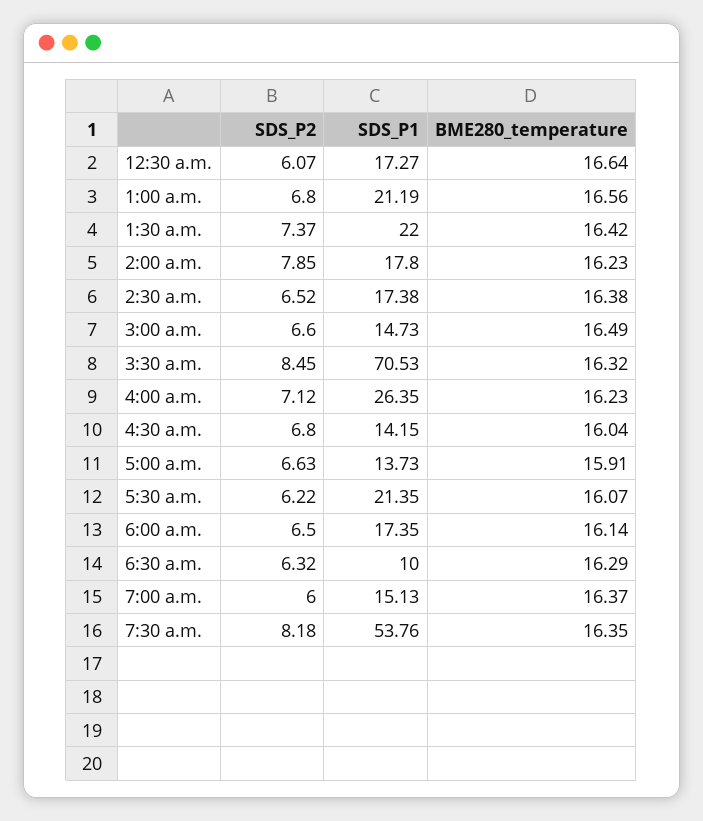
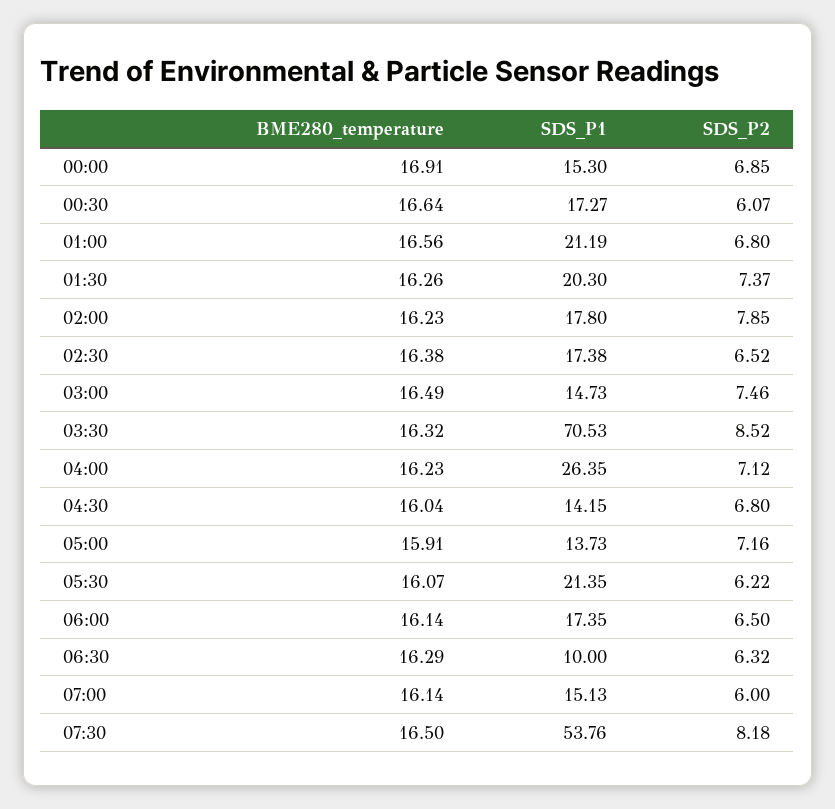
  {
    "SDS_P2": {
      "12:30 a.m.": 6.07,
      "1:00 a.m.": 6.8,
      "1:30 a.m.": 7.37,
      "2:00 a.m.": 7.85,
      "2:30 a.m.": 6.52,
-     "3:00 a.m.": 6.6,
+     "3:00 a.m.": 7.46,
-     "3:30 a.m.": 8.45,
+     "3:30 a.m.": 8.52,
      "4:00 a.m.": 7.12,
      "4:30 a.m.": 6.8,
-     "5:00 a.m.": 6.63,
+     "5:00 a.m.": 7.16,
      "5:30 a.m.": 6.22,
      "6:00 a.m.": 6.5,
      "6:30 a.m.": 6.32,
      "7:00 a.m.": 6,
-     "7:30 a.m.": 8.18
+     "7:30 a.m.": 8.18,
+     "00:00": 6.85
    },
    "SDS_P1": {
      "12:30 a.m.": 17.27,
      "1:00 a.m.": 21.19,
-     "1:30 a.m.": 22,
+     "1:30 a.m.": 20.3,
      "2:00 a.m.": 17.8,
      "2:30 a.m.": 17.38,
      "3:00 a.m.": 14.73,
      "3:30 a.m.": 70.53,
      "4:00 a.m.": 26.35,
      "4:30 a.m.": 14.15,
      "5:00 a.m.": 13.73,
      "5:30 a.m.": 21.35,
      "6:00 a.m.": 17.35,
      "6:30 a.m.": 10,
      "7:00 a.m.": 15.13,
-     "7:30 a.m.": 53.76
+     "7:30 a.m.": 53.76,
+     "00:00": 15.3
    },
    "BME280_temperature": {
      "12:30 a.m.": 16.64,
      "1:00 a.m.": 16.56,
-     "1:30 a.m.": 16.42,
+     "1:30 a.m.": 16.26,
      "2:00 a.m.": 16.23,
      "2:30 a.m.": 16.38,
      "3:00 a.m.": 16.49,
      "3:30 a.m.": 16.32,
      "4:00 a.m.": 16.23,
      "4:30 a.m.": 16.04,
      "5:00 a.m.": 15.91,
      "5:30 a.m.": 16.07,
      "6:00 a.m.": 16.14,
      "6:30 a.m.": 16.29,
-     "7:00 a.m.": 16.37,
+     "7:00 a.m.": 16.14,
-     "7:30 a.m.": 16.35
+     "7:30 a.m.": 16.5,
+     "00:00": 16.91
    }
  }

